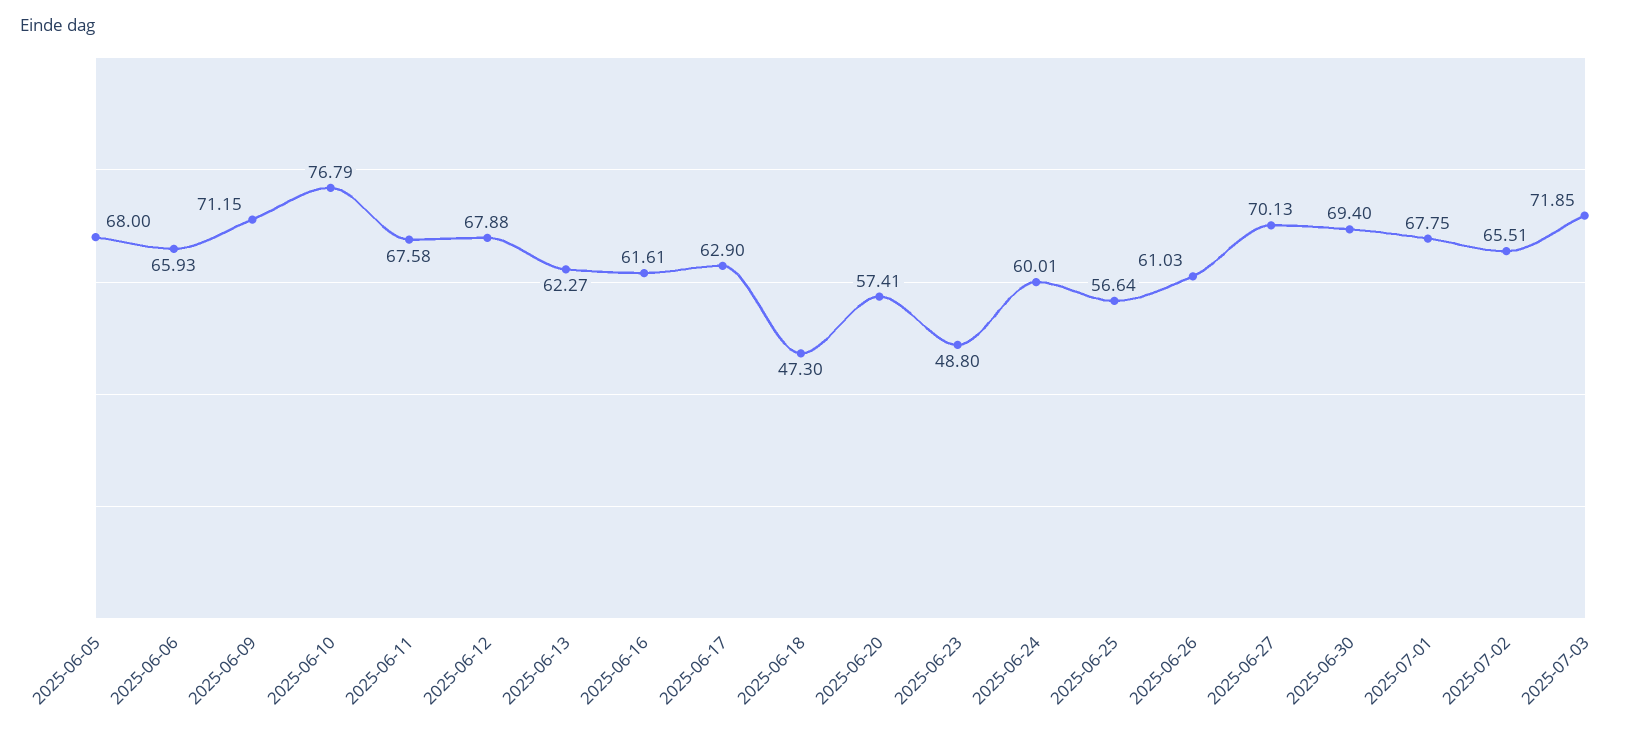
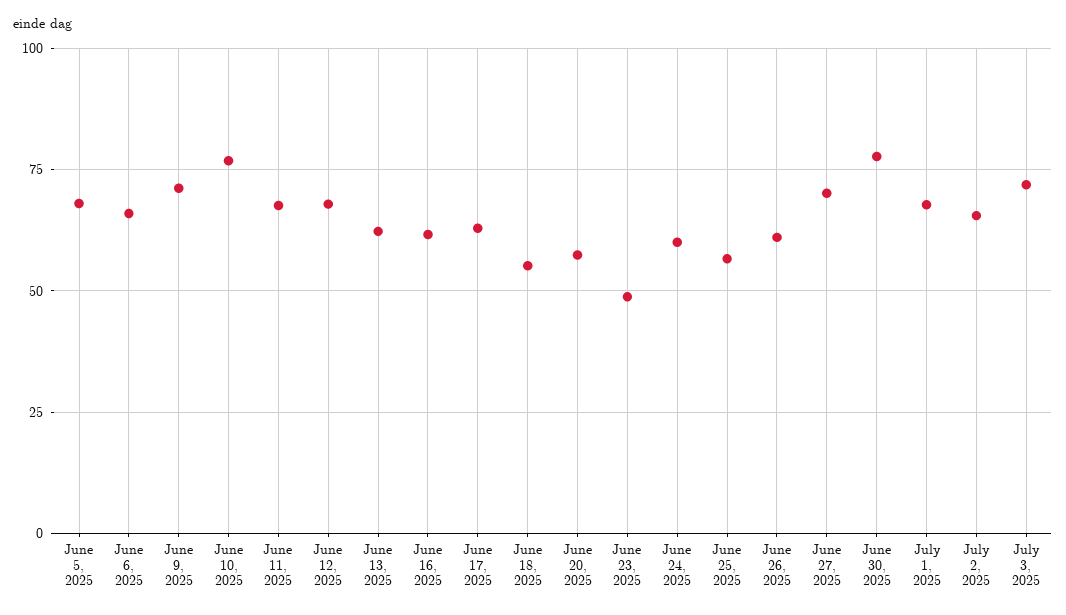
  {
    "2025-06-05": 68,
    "2025-06-06": 65.93,
    "2025-06-09": 71.15,
    "2025-06-10": 76.79,
    "2025-06-11": 67.58,
    "2025-06-12": 67.88,
    "2025-06-13": 62.27,
    "2025-06-16": 61.61,
    "2025-06-17": 62.9,
-   "2025-06-18": 47.3,
+   "2025-06-18": 55,
    "2025-06-20": 57.41,
    "2025-06-23": 48.8,
    "2025-06-24": 60.01,
    "2025-06-25": 56.64,
    "2025-06-26": 61.03,
    "2025-06-27": 70.13,
-   "2025-06-30": 69.4,
+   "2025-06-30": 77.5,
    "2025-07-01": 67.75,
    "2025-07-02": 65.51,
    "2025-07-03": 71.85
  }

